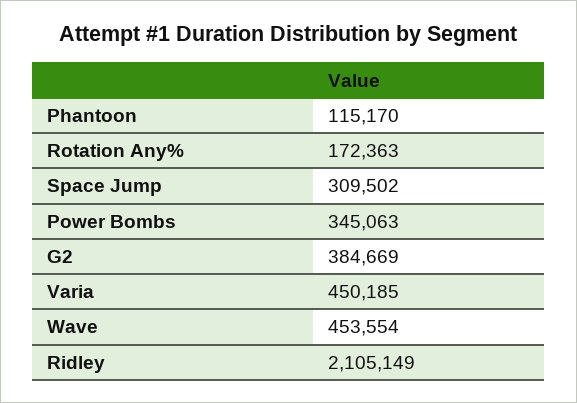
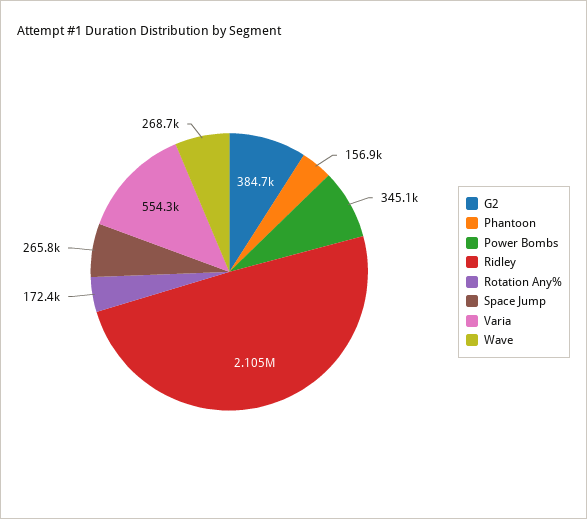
  {
-   "Phantoon": 115170,
+   "Phantoon": 156900,
    "Rotation Any%": 172363,
-   "Space Jump": 309502,
+   "Space Jump": 265800,
    "Power Bombs": 345063,
    "G2": 384669,
-   "Varia": 450185,
+   "Varia": 554300,
-   "Wave": 453554,
+   "Wave": 268700,
    "Ridley": 2105149
  }

